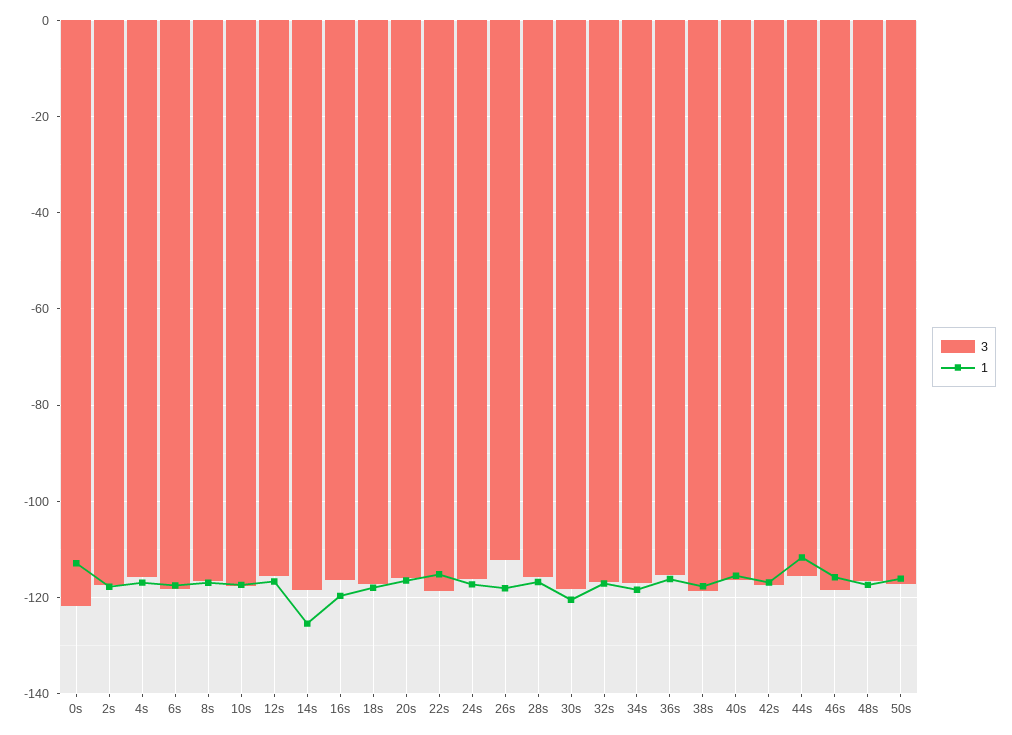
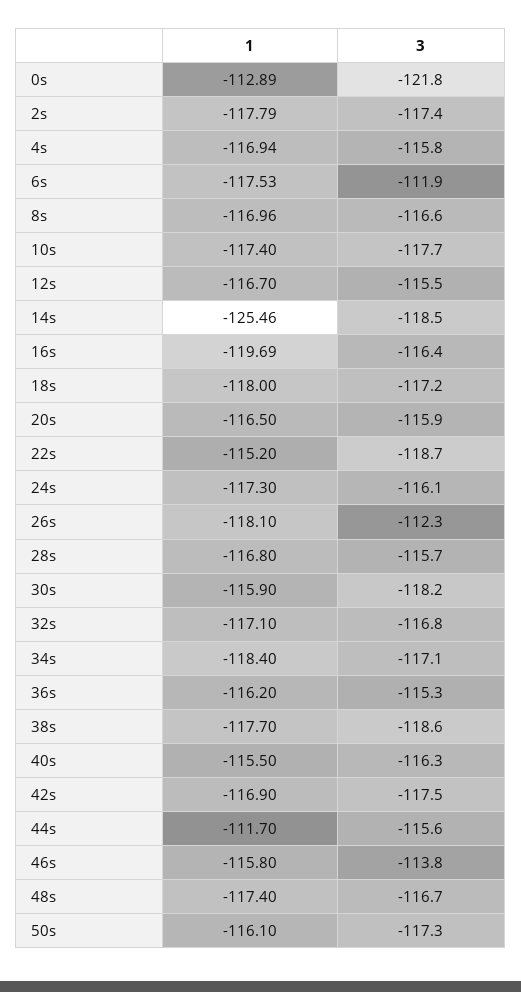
  {
    "3": {
      "0s": -121.8,
      "2s": -117.4,
      "4s": -115.8,
-     "6s": -118,
+     "6s": -111.9,
      "8s": -116.6,
      "10s": -117.7,
      "12s": -115.5,
      "14s": -118.5,
      "16s": -116.4,
      "18s": -117.2,
      "20s": -115.9,
      "22s": -118.7,
      "24s": -116.1,
      "26s": -112.3,
      "28s": -115.7,
      "30s": -118.2,
      "32s": -116.8,
      "34s": -117.1,
      "36s": -115.3,
      "38s": -118.6,
      "40s": -116.3,
      "42s": -117.5,
      "44s": -115.6,
-     "46s": -118,
+     "46s": -113.8,
      "48s": -116.7,
      "50s": -117.3
    },
    "1": {
      "0s": -112.89,
      "2s": -117.79,
      "4s": -116.94,
      "6s": -117.53,
      "8s": -116.96,
      "10s": -117.4,
      "12s": -116.7,
      "14s": -125.46,
      "16s": -119.69,
      "18s": -118,
      "20s": -116.5,
      "22s": -115.2,
      "24s": -117.3,
      "26s": -118.1,
      "28s": -116.8,
-     "30s": -120,
+     "30s": -115.9,
      "32s": -117.1,
      "34s": -118.4,
      "36s": -116.2,
      "38s": -117.7,
      "40s": -115.5,
      "42s": -116.9,
      "44s": -111.7,
      "46s": -115.8,
      "48s": -117.4,
      "50s": -116.1
    }
  }

